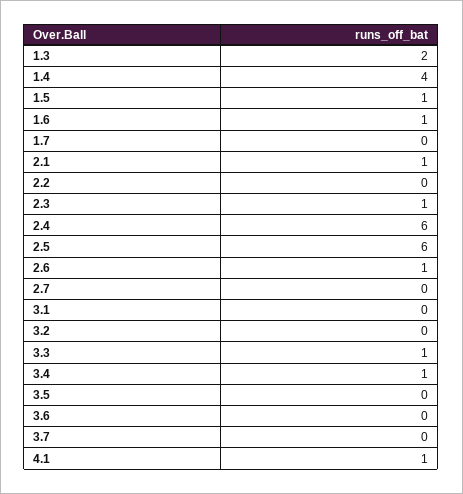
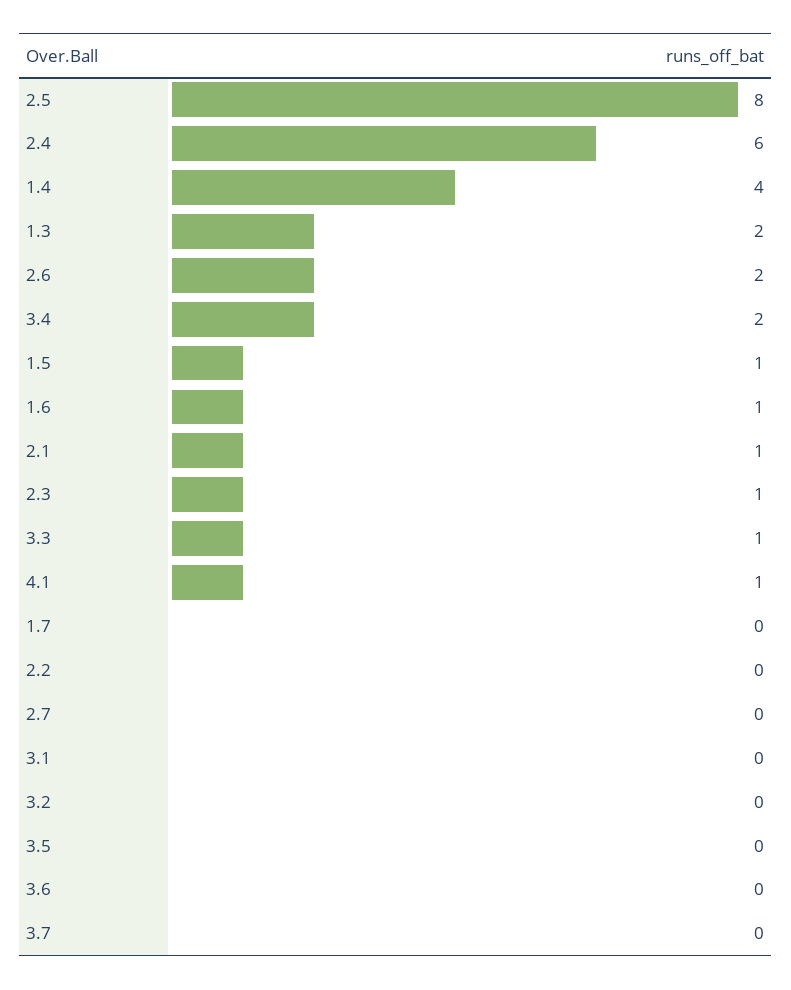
  {
    "1.3": 2,
    "1.4": 4,
    "1.5": 1,
    "1.6": 1,
    "1.7": 0,
    "2.1": 1,
    "2.2": 0,
    "2.3": 1,
    "2.4": 6,
-   "2.5": 6,
+   "2.5": 8,
-   "2.6": 1,
+   "2.6": 2,
    "2.7": 0,
    "3.1": 0,
    "3.2": 0,
    "3.3": 1,
-   "3.4": 1,
+   "3.4": 2,
    "3.5": 0,
    "3.6": 0,
    "3.7": 0,
    "4.1": 1
  }

